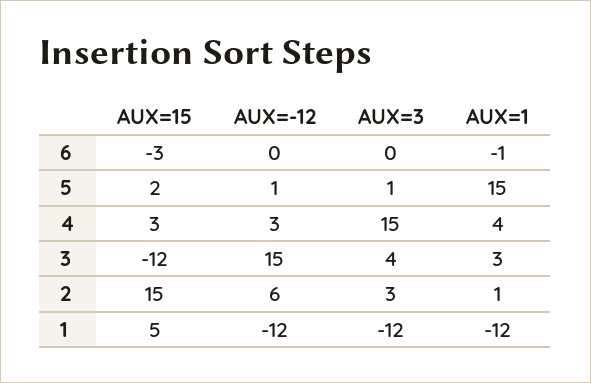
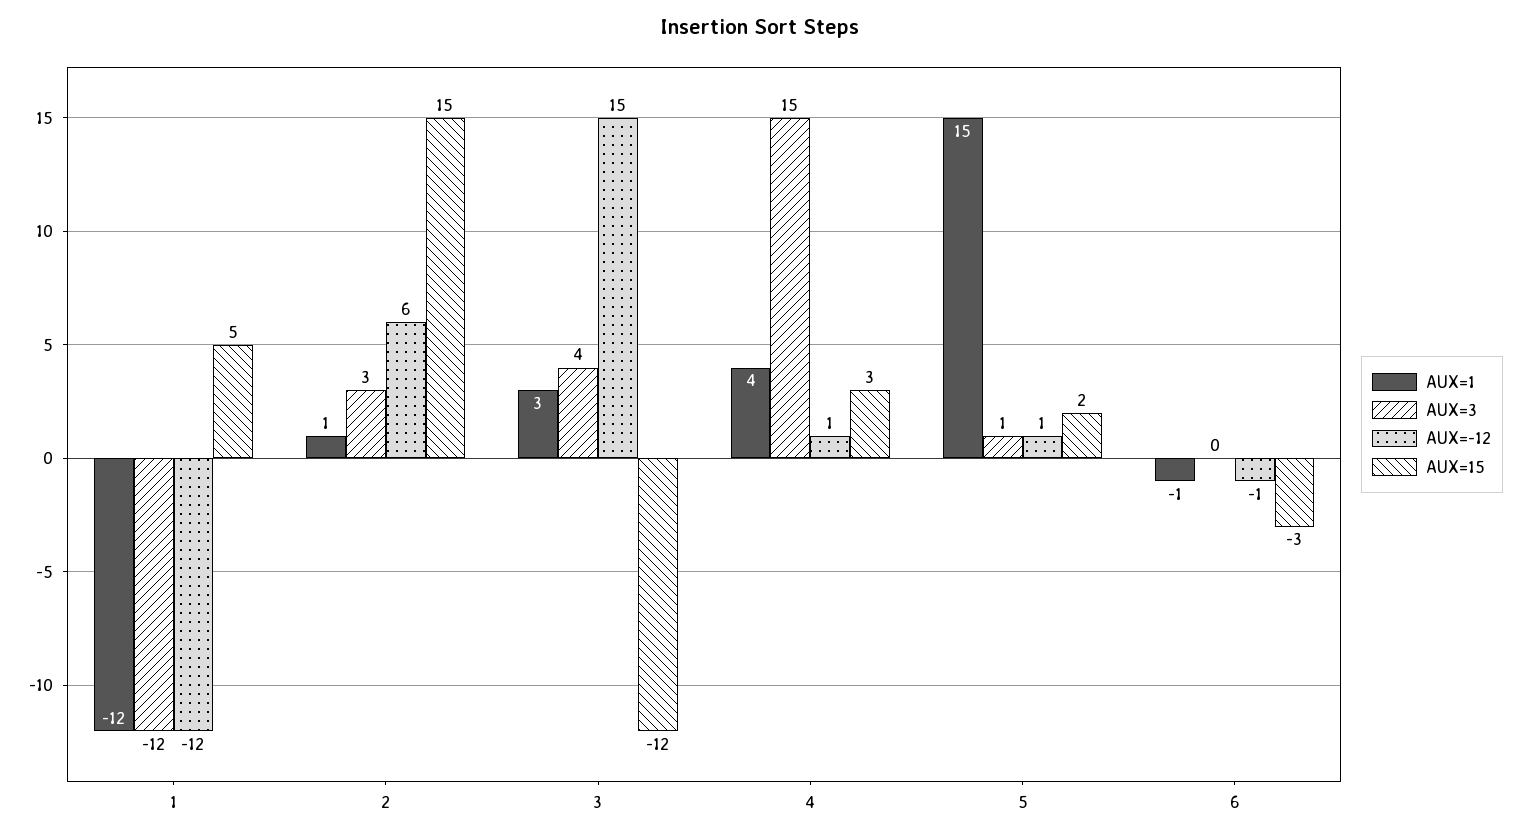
  {
    "AUX=15": {
      "6": -3,
      "5": 2,
      "4": 3,
      "3": -12,
      "2": 15,
      "1": 5
    },
    "AUX=-12": {
-     "6": 0,
+     "6": -1,
      "5": 1,
-     "4": 3,
+     "4": 1,
      "3": 15,
      "2": 6,
      "1": -12
    },
    "AUX=3": {
      "6": 0,
      "5": 1,
      "4": 15,
      "3": 4,
      "2": 3,
      "1": -12
    },
    "AUX=1": {
      "6": -1,
      "5": 15,
      "4": 4,
      "3": 3,
      "2": 1,
      "1": -12
    }
  }

